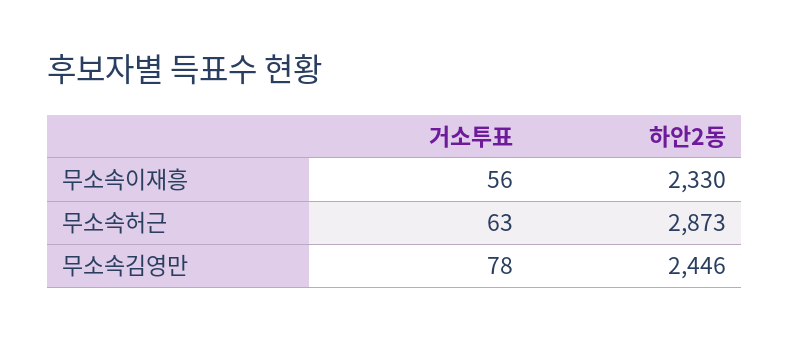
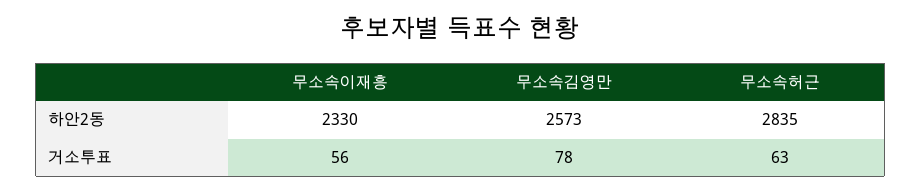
  {
    "거소투표": {
      "무소속이재흥": 56,
      "무소속허근": 63,
      "무소속김영만": 78
    },
    "하안2동": {
      "무소속이재흥": 2330,
-     "무소속허근": 2873,
+     "무소속허근": 2835,
-     "무소속김영만": 2446
+     "무소속김영만": 2573
    }
  }

